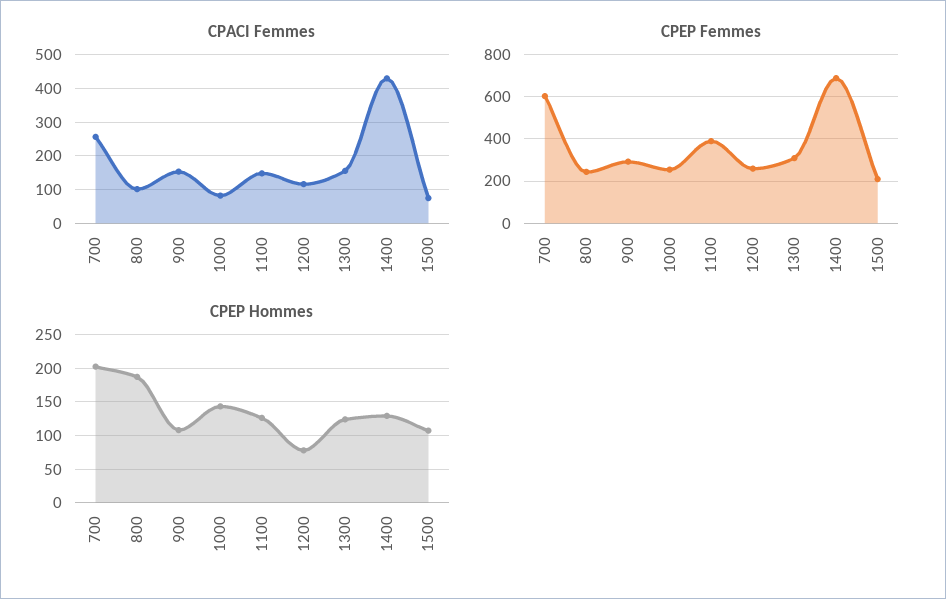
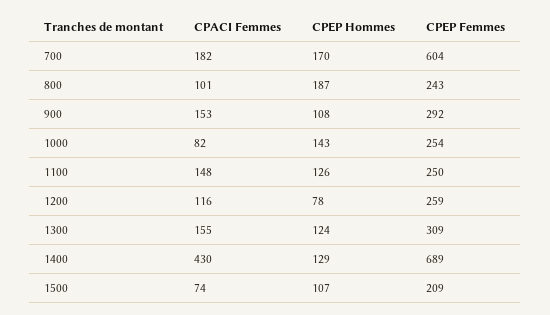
  {
    "CPACI Femmes": {
-     "700": 260,
+     "700": 182,
      "800": 101,
      "900": 153,
      "1000": 82,
      "1100": 148,
      "1200": 116,
      "1300": 155,
      "1400": 430,
      "1500": 74
    },
    "CPEP Femmes": {
      "700": 604,
      "800": 243,
      "900": 292,
      "1000": 254,
-     "1100": 400,
+     "1100": 250,
      "1200": 259,
      "1300": 309,
      "1400": 689,
      "1500": 209
    },
    "CPEP Hommes": {
-     "700": 200,
+     "700": 170,
      "800": 187,
      "900": 108,
      "1000": 143,
      "1100": 126,
      "1200": 78,
      "1300": 124,
      "1400": 129,
      "1500": 107
    }
  }

